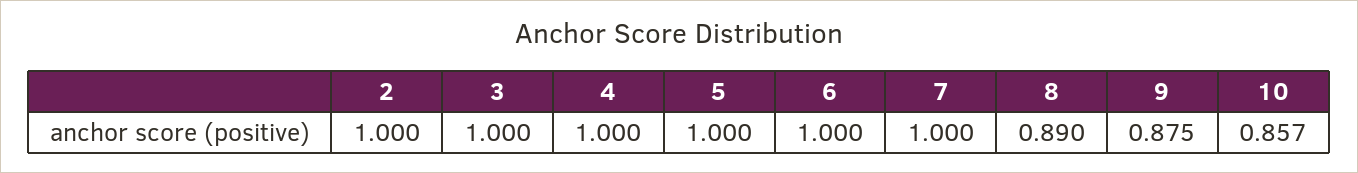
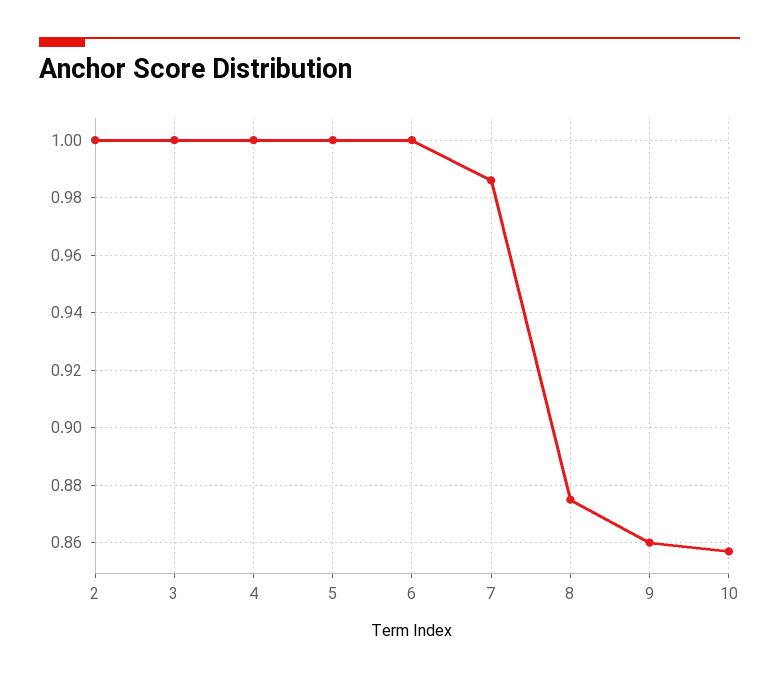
  {
    "2": 1,
    "3": 1,
    "4": 1,
    "5": 1,
    "6": 1,
-   "7": 1,
+   "7": 0.985,
-   "8": 0.89,
+   "8": 0.875,
-   "9": 0.875,
+   "9": 0.86,
    "10": 0.857
  }

